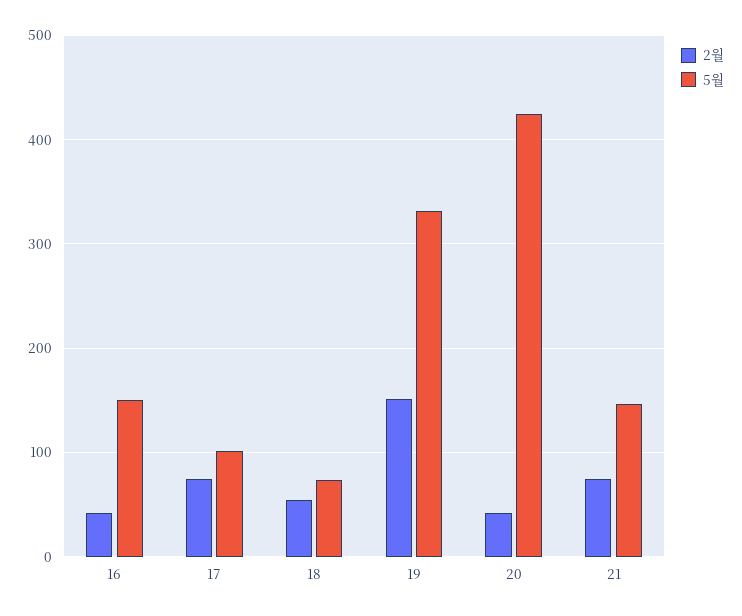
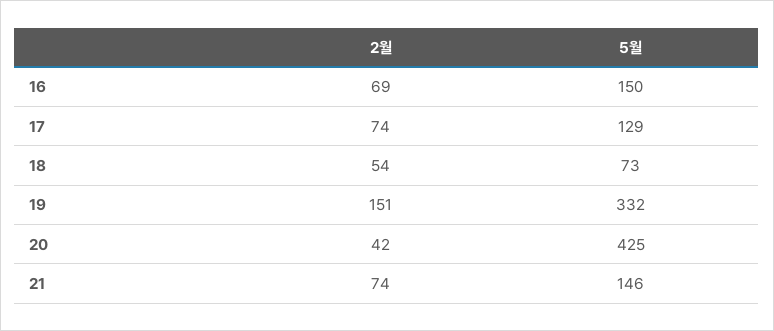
  {
    "2월": {
-     "16": 40,
+     "16": 69,
      "17": 74,
      "18": 54,
      "19": 151,
      "20": 42,
      "21": 74
    },
    "5월": {
      "16": 150,
-     "17": 100,
+     "17": 129,
      "18": 73,
      "19": 332,
      "20": 425,
      "21": 146
    }
  }

